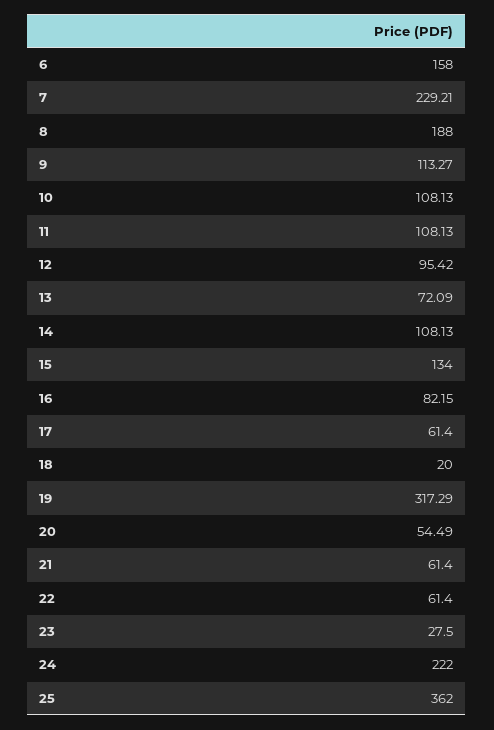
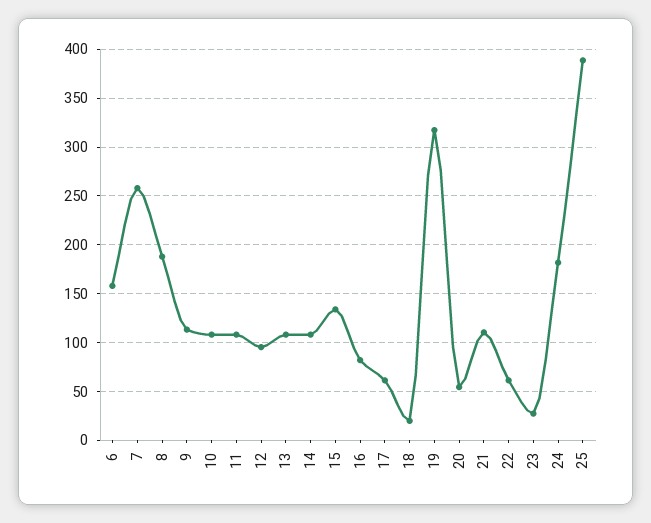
  {
    "6": 158,
-   "7": 229.21,
+   "7": 260,
    "8": 188,
    "9": 113.27,
    "10": 108.13,
    "11": 108.13,
    "12": 95.42,
-   "13": 72.09,
+   "13": 110,
    "14": 108.13,
    "15": 134,
    "16": 82.15,
    "17": 61.4,
    "18": 20,
    "19": 317.29,
    "20": 54.49,
-   "21": 61.4,
+   "21": 110,
    "22": 61.4,
    "23": 27.5,
-   "24": 222,
+   "24": 180,
-   "25": 362
+   "25": 390
  }

